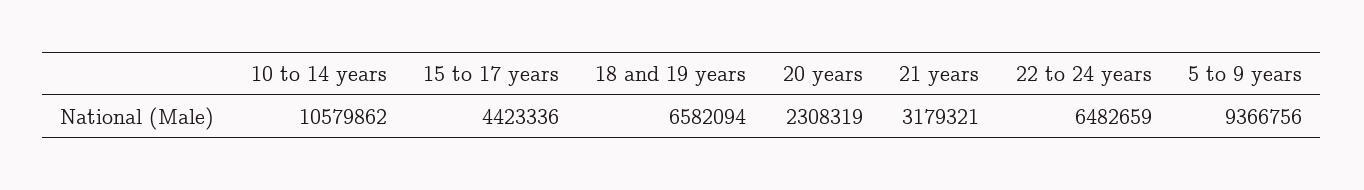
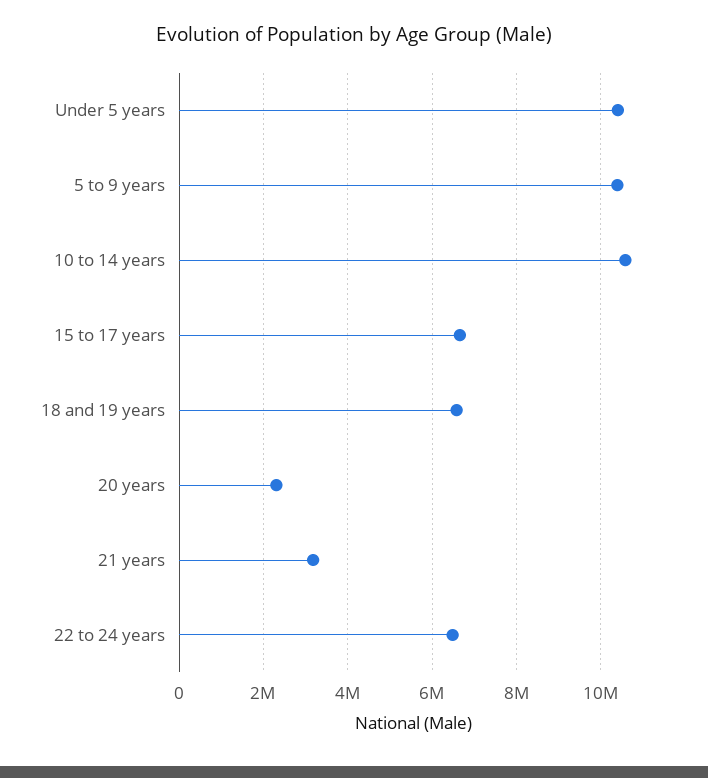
  {
    "10 to 14 years": 10579862,
-   "15 to 17 years": 4423336,
+   "15 to 17 years": 6600000,
    "18 and 19 years": 6582094,
    "20 years": 2308319,
    "21 years": 3179321,
    "22 to 24 years": 6482659,
-   "5 to 9 years": 9366756
+   "5 to 9 years": 10400000,
+   "Under 5 years": 10400000
  }

